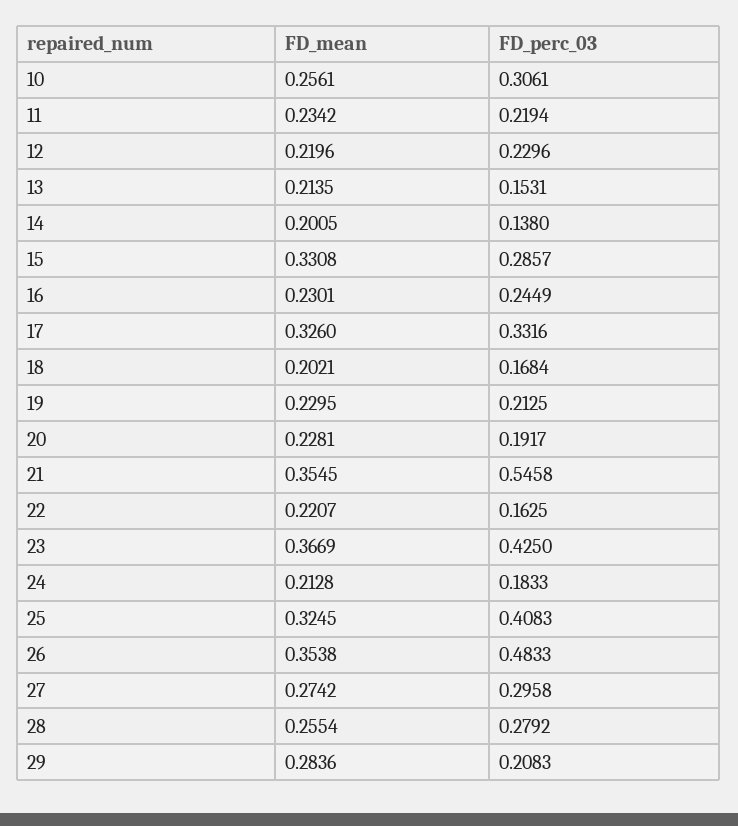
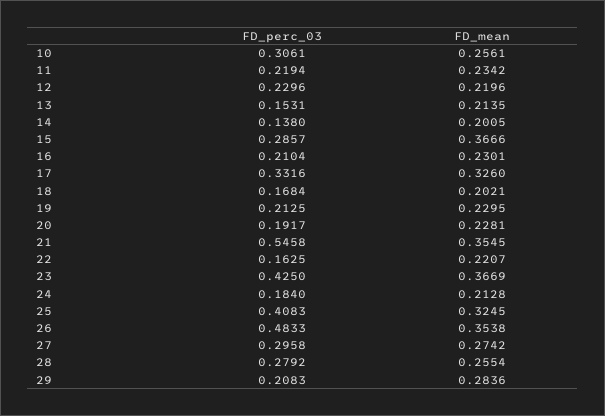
  {
    "FD_mean": {
      "10": 0.2561,
      "11": 0.2342,
      "12": 0.2196,
      "13": 0.2135,
      "14": 0.2005,
-     "15": 0.3308,
+     "15": 0.3666,
      "16": 0.2301,
      "17": 0.326,
      "18": 0.2021,
      "19": 0.2295,
      "20": 0.2281,
      "21": 0.3545,
      "22": 0.2207,
      "23": 0.3669,
      "24": 0.2128,
      "25": 0.3245,
      "26": 0.3538,
      "27": 0.2742,
      "28": 0.2554,
      "29": 0.2836
    },
    "FD_perc_03": {
      "10": 0.3061,
      "11": 0.2194,
      "12": 0.2296,
      "13": 0.1531,
      "14": 0.138,
      "15": 0.2857,
-     "16": 0.2449,
+     "16": 0.2104,
      "17": 0.3316,
      "18": 0.1684,
      "19": 0.2125,
      "20": 0.1917,
      "21": 0.5458,
      "22": 0.1625,
      "23": 0.425,
-     "24": 0.1833,
+     "24": 0.184,
      "25": 0.4083,
      "26": 0.4833,
      "27": 0.2958,
      "28": 0.2792,
      "29": 0.2083
    }
  }

